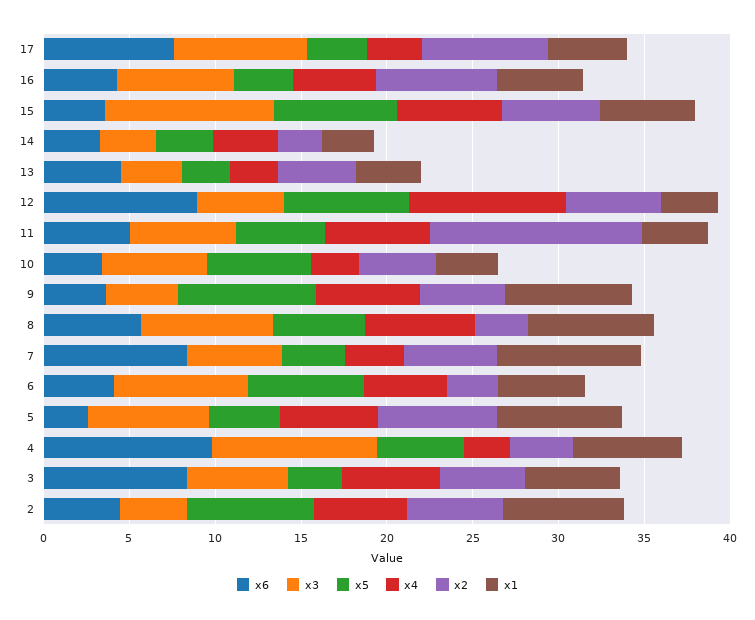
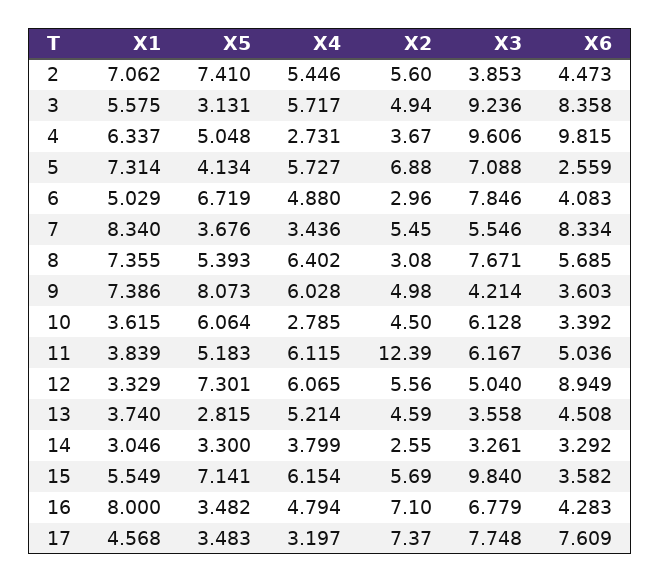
  {
    "x6": {
      "17": 7.609,
      "16": 4.283,
      "15": 3.582,
      "14": 3.292,
      "13": 4.508,
      "12": 8.949,
      "11": 5.036,
      "10": 3.392,
      "9": 3.603,
      "8": 5.685,
      "7": 8.334,
      "6": 4.083,
      "5": 2.559,
      "4": 9.815,
      "3": 8.358,
      "2": 4.473
    },
    "x3": {
      "17": 7.748,
      "16": 6.779,
      "15": 9.84,
      "14": 3.261,
      "13": 3.558,
      "12": 5.04,
      "11": 6.167,
      "10": 6.128,
      "9": 4.214,
      "8": 7.671,
      "7": 5.546,
      "6": 7.846,
      "5": 7.088,
      "4": 9.606,
-     "3": 6,
+     "3": 9.236,
      "2": 3.853
    },
    "x5": {
      "17": 3.483,
      "16": 3.482,
      "15": 7.141,
      "14": 3.3,
      "13": 2.815,
      "12": 7.301,
      "11": 5.183,
      "10": 6.064,
      "9": 8.073,
      "8": 5.393,
      "7": 3.676,
      "6": 6.719,
      "5": 4.134,
      "4": 5.048,
      "3": 3.131,
      "2": 7.41
    },
    "x4": {
      "17": 3.197,
      "16": 4.794,
      "15": 6.154,
      "14": 3.799,
-     "13": 3,
+     "13": 5.214,
-     "12": 9,
+     "12": 6.065,
      "11": 6.115,
      "10": 2.785,
      "9": 6.028,
      "8": 6.402,
      "7": 3.436,
      "6": 4.88,
      "5": 5.727,
      "4": 2.731,
      "3": 5.717,
      "2": 5.446
    },
    "x2": {
      "17": 7.37,
      "16": 7.1,
      "15": 5.69,
      "14": 2.55,
      "13": 4.59,
      "12": 5.56,
      "11": 12.39,
      "10": 4.5,
      "9": 4.98,
      "8": 3.08,
      "7": 5.45,
      "6": 2.96,
      "5": 6.88,
      "4": 3.67,
      "3": 4.94,
      "2": 5.6
    },
    "x1": {
      "17": 4.568,
-     "16": 5,
+     "16": 8,
      "15": 5.549,
      "14": 3.046,
      "13": 3.74,
      "12": 3.329,
      "11": 3.839,
      "10": 3.615,
      "9": 7.386,
      "8": 7.355,
      "7": 8.34,
      "6": 5.029,
      "5": 7.314,
      "4": 6.337,
      "3": 5.575,
      "2": 7.062
    }
  }

